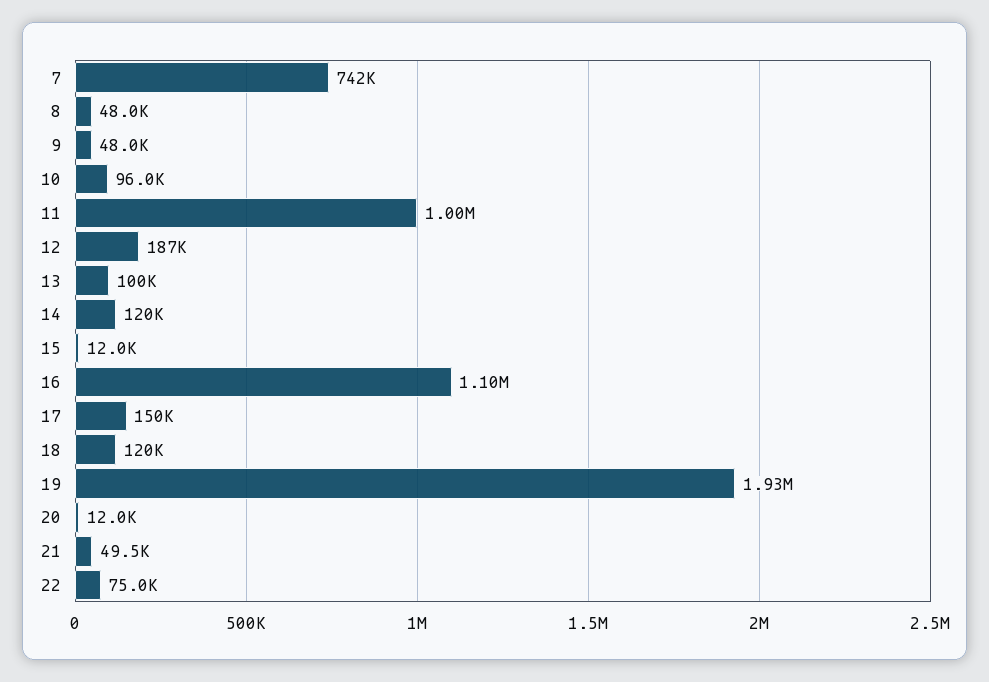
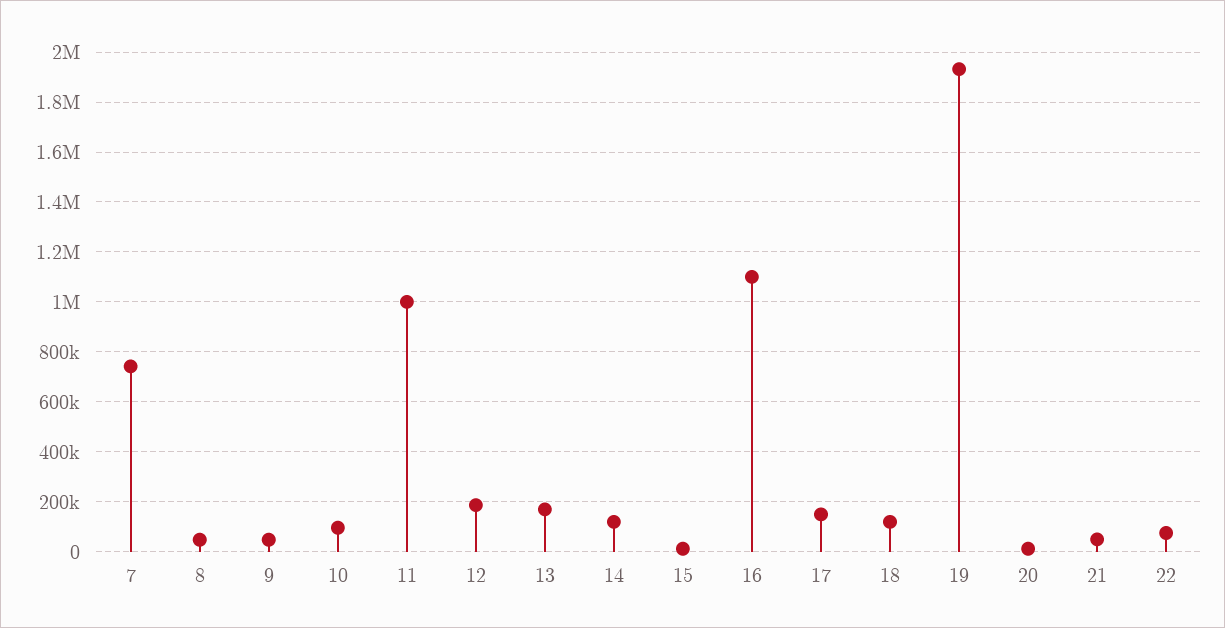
  {
    "7": 742000,
    "8": 48000,
    "9": 48000,
    "10": 96000,
    "11": 1000000,
    "12": 187000,
-   "13": 100000,
+   "13": 175000,
    "14": 120000,
    "15": 12000,
    "16": 1100000,
    "17": 150000,
    "18": 120000,
    "19": 1930000,
    "20": 12000,
    "21": 49500,
    "22": 75000
  }

